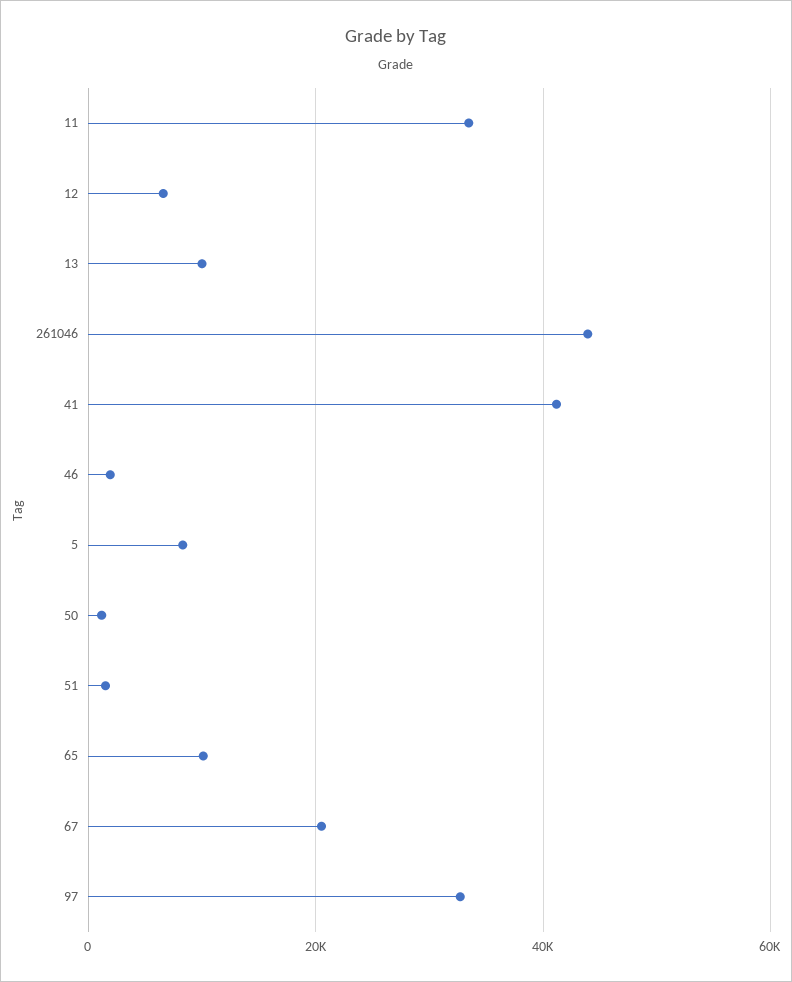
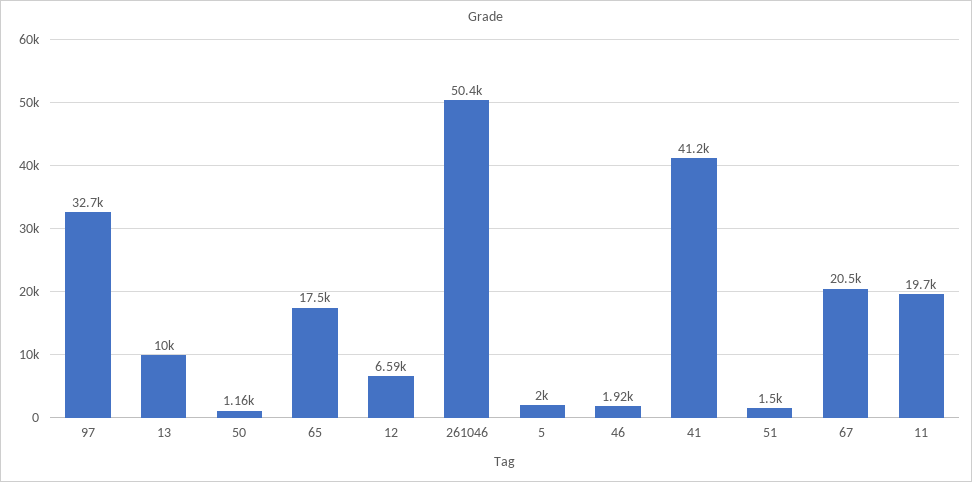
  {
-   "11": 34000,
+   "11": 19700,
    "12": 6590,
    "13": 10000,
-   "261046": 44000,
+   "261046": 50400,
    "41": 41200,
    "46": 1920,
-   "5": 8000,
+   "5": 2000,
    "50": 1160,
    "51": 1500,
-   "65": 10000,
+   "65": 17500,
    "67": 20500,
    "97": 32700
  }

